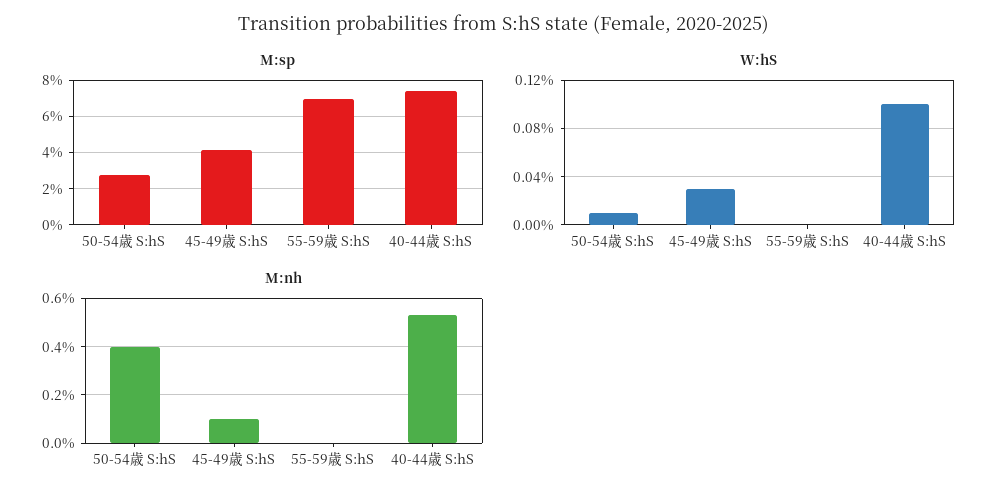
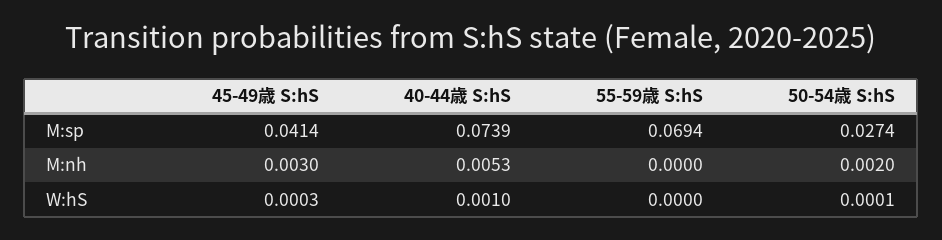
  {
    "M:sp": {
      "50-54歳 S:hS": 0.0274,
      "45-49歳 S:hS": 0.0414,
      "55-59歳 S:hS": 0.0694,
      "40-44歳 S:hS": 0.0739
    },
    "W:hS": {
      "50-54歳 S:hS": 0.0001,
      "45-49歳 S:hS": 0.0003,
      "55-59歳 S:hS": 0,
      "40-44歳 S:hS": 0.001
    },
    "M:nh": {
-     "50-54歳 S:hS": 0.004,
+     "50-54歳 S:hS": 0.002,
-     "45-49歳 S:hS": 0.001,
+     "45-49歳 S:hS": 0.003,
      "55-59歳 S:hS": 0,
      "40-44歳 S:hS": 0.0053
    }
  }

